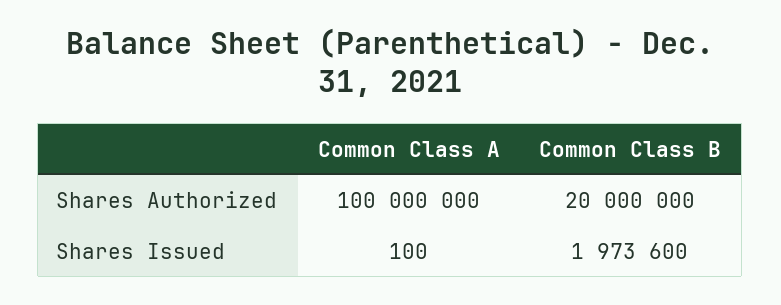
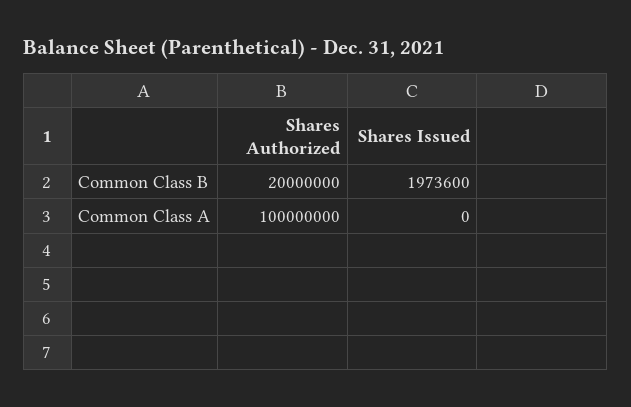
  {
    "Common Class A": {
      "Shares Authorized": 100000000,
-     "Shares Issued": 100
+     "Shares Issued": 0
    },
    "Common Class B": {
      "Shares Authorized": 20000000,
      "Shares Issued": 1973600
    }
  }

